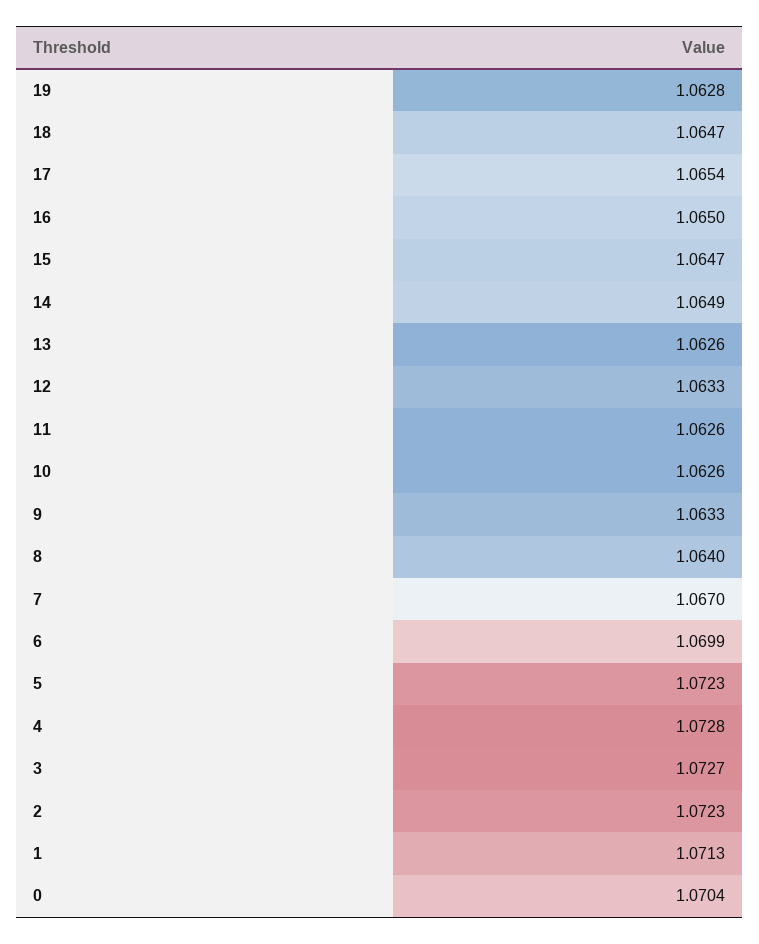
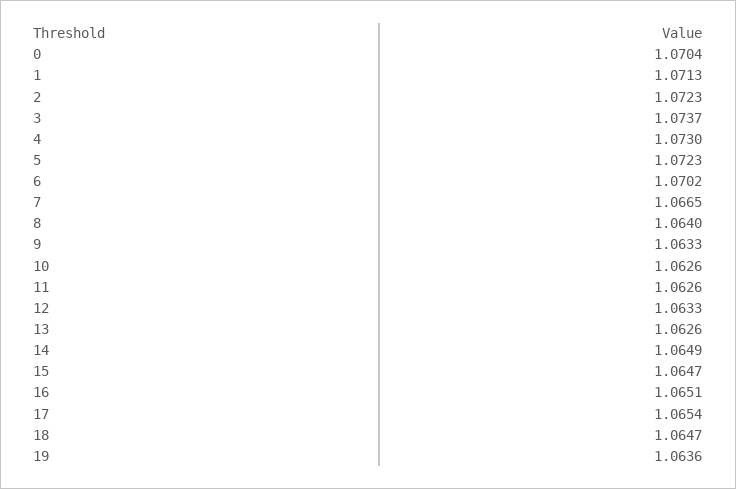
  {
-   "19": 1.0628,
+   "19": 1.0636,
    "18": 1.0647,
    "17": 1.0654,
-   "16": 1.065,
+   "16": 1.0651,
    "15": 1.0647,
    "14": 1.0649,
    "13": 1.0626,
    "12": 1.0633,
    "11": 1.0626,
    "10": 1.0626,
    "9": 1.0633,
    "8": 1.064,
-   "7": 1.067,
+   "7": 1.0665,
-   "6": 1.0699,
+   "6": 1.0702,
    "5": 1.0723,
-   "4": 1.0728,
+   "4": 1.073,
-   "3": 1.0727,
+   "3": 1.0737,
    "2": 1.0723,
    "1": 1.0713,
    "0": 1.0704
  }

